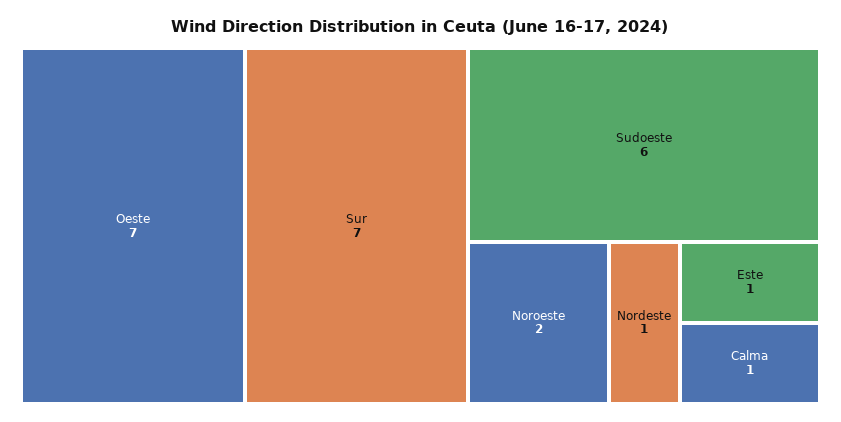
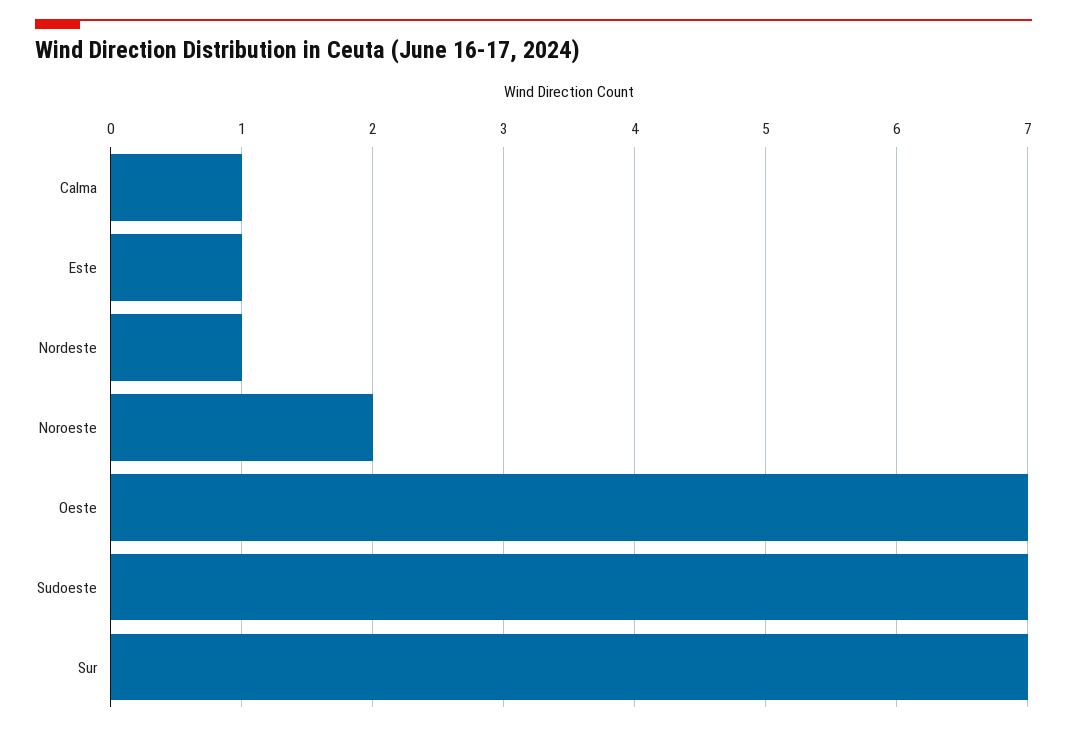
  {
    "Oeste": 7,
    "Sur": 7,
-   "Sudoeste": 6,
+   "Sudoeste": 7,
    "Noroeste": 2,
    "Nordeste": 1,
    "Este": 1,
    "Calma": 1
  }

